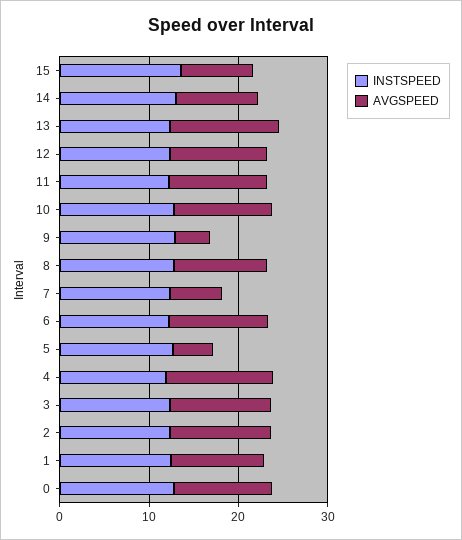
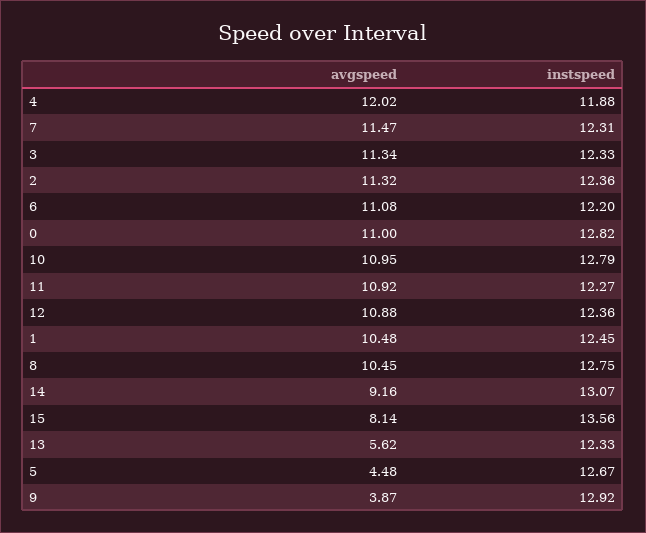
  {
    "INSTSPEED": {
      "15": 13.56,
      "14": 13.07,
      "13": 12.33,
      "12": 12.36,
      "11": 12.27,
      "10": 12.79,
      "9": 12.92,
      "8": 12.75,
      "7": 12.31,
      "6": 12.2,
      "5": 12.67,
      "4": 11.88,
      "3": 12.33,
      "2": 12.36,
      "1": 12.45,
      "0": 12.82
    },
    "AVGSPEED": {
      "15": 8.14,
      "14": 9.16,
-     "13": 12,
+     "13": 5.62,
      "12": 10.88,
      "11": 10.92,
      "10": 10.95,
      "9": 3.87,
      "8": 10.45,
-     "7": 6,
+     "7": 11.47,
      "6": 11.08,
      "5": 4.48,
      "4": 12.02,
      "3": 11.34,
      "2": 11.32,
      "1": 10.48,
      "0": 11
    }
  }

